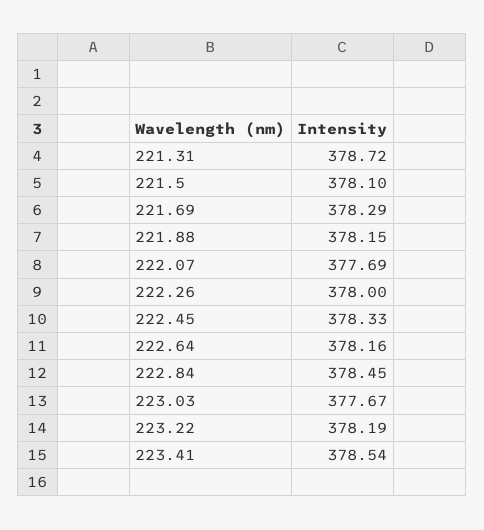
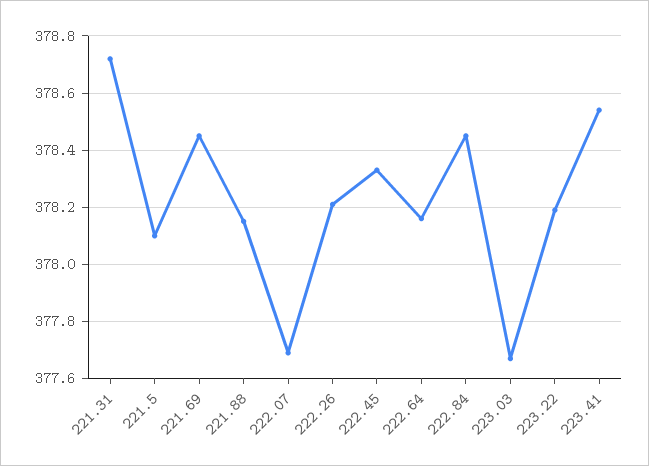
  {
    "221.31": 378.72,
    "221.5": 378.1,
-   "221.69": 378.29,
+   "221.69": 378.45,
    "221.88": 378.15,
    "222.07": 377.69,
-   "222.26": 378,
+   "222.26": 378.2,
    "222.45": 378.33,
    "222.64": 378.16,
    "222.84": 378.45,
    "223.03": 377.67,
    "223.22": 378.19,
    "223.41": 378.54
  }

